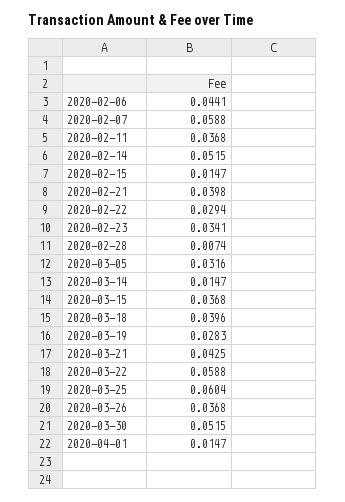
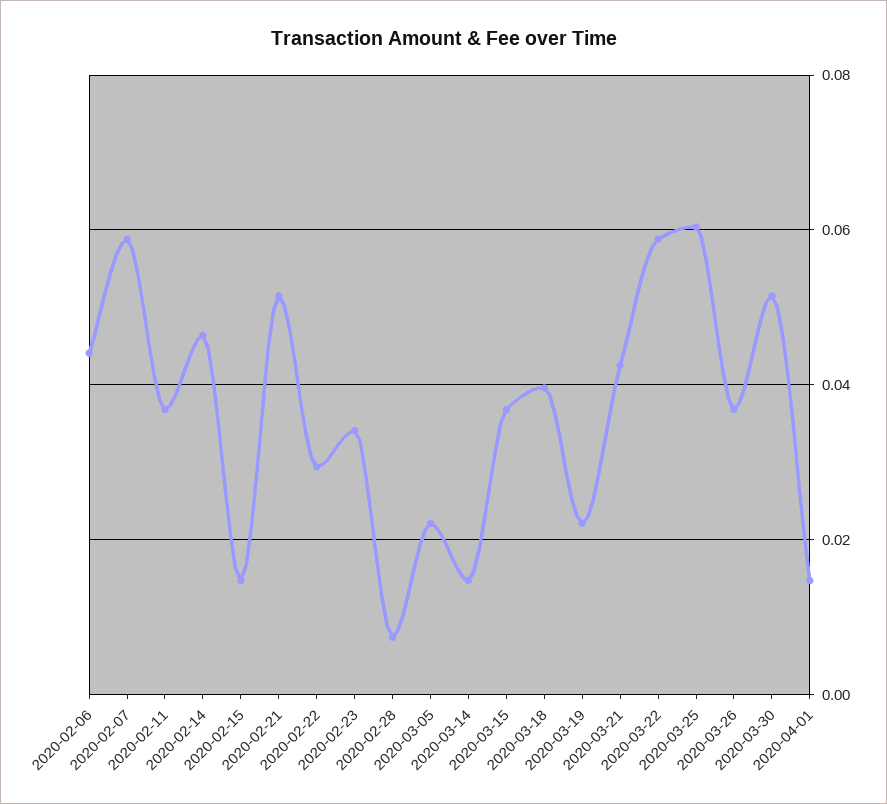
  {
    "2020-02-06": 0.0441,
    "2020-02-07": 0.0588,
    "2020-02-11": 0.0368,
-   "2020-02-14": 0.0515,
+   "2020-02-14": 0.046,
    "2020-02-15": 0.0147,
-   "2020-02-21": 0.0398,
+   "2020-02-21": 0.052,
    "2020-02-22": 0.0294,
    "2020-02-23": 0.0341,
    "2020-02-28": 0.0074,
-   "2020-03-05": 0.0316,
+   "2020-03-05": 0.022,
    "2020-03-14": 0.0147,
    "2020-03-15": 0.0368,
    "2020-03-18": 0.0396,
-   "2020-03-19": 0.0283,
+   "2020-03-19": 0.022,
    "2020-03-21": 0.0425,
    "2020-03-22": 0.0588,
    "2020-03-25": 0.0604,
    "2020-03-26": 0.0368,
    "2020-03-30": 0.0515,
    "2020-04-01": 0.0147
  }

